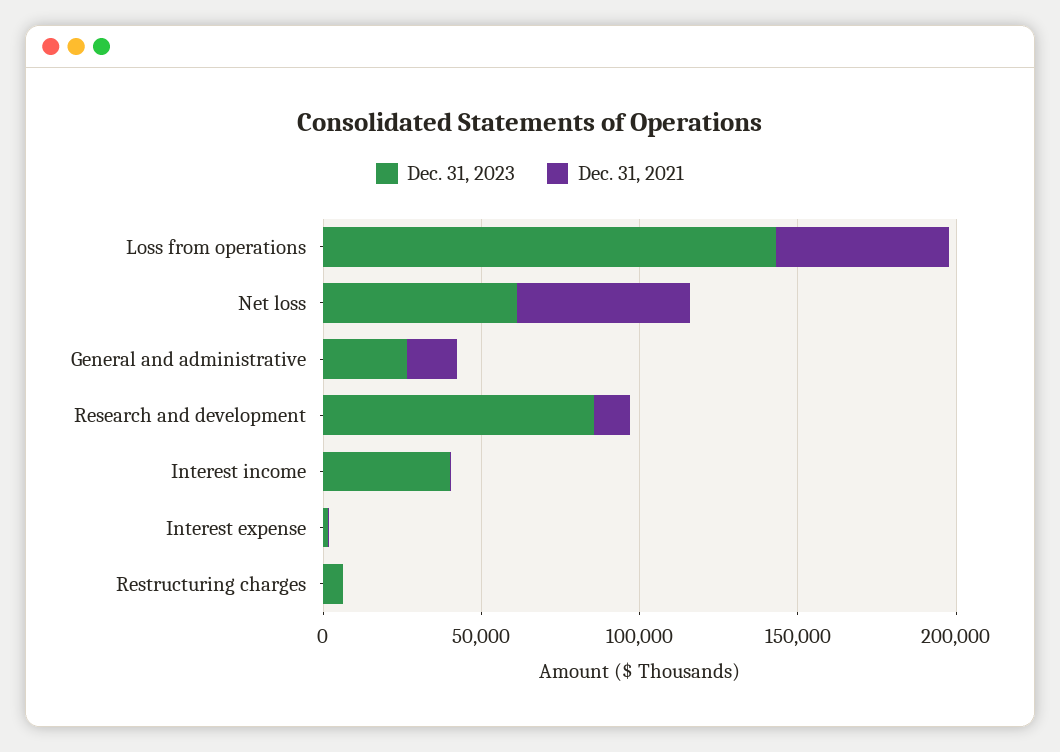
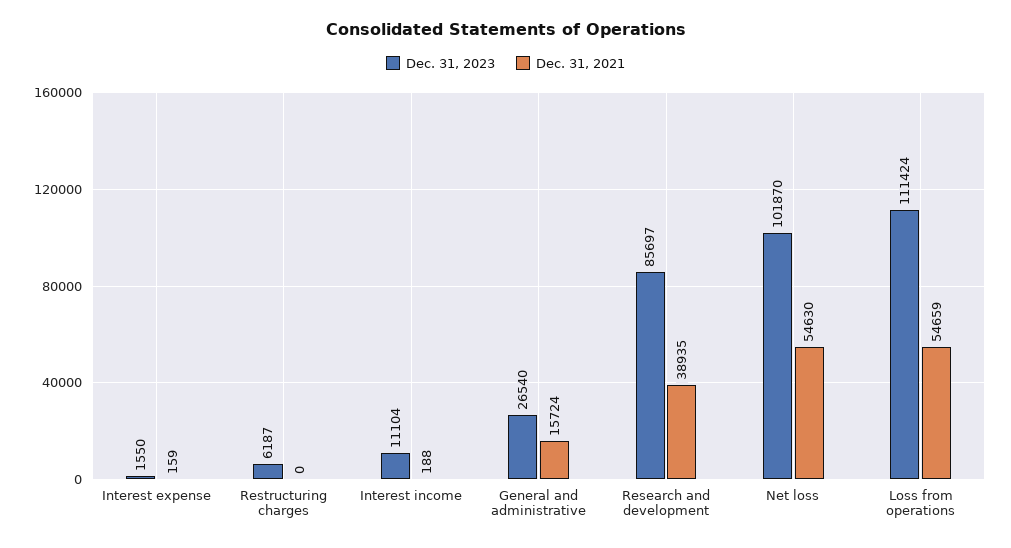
  {
    "Dec. 31, 2023": {
-     "Loss from operations": 140000,
+     "Loss from operations": 111424,
-     "Net loss": 60000,
+     "Net loss": 101870,
      "General and administrative": 26540,
      "Research and development": 85697,
-     "Interest income": 40000,
+     "Interest income": 11104,
      "Interest expense": 1550,
      "Restructuring charges": 6187
    },
    "Dec. 31, 2021": {
      "Loss from operations": 54659,
      "Net loss": 54630,
      "General and administrative": 15724,
-     "Research and development": 10000,
+     "Research and development": 38935,
      "Interest income": 188,
      "Interest expense": 159,
      "Restructuring charges": 0
    }
  }

